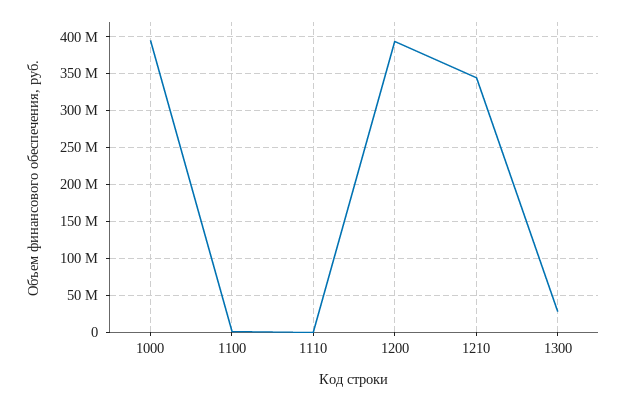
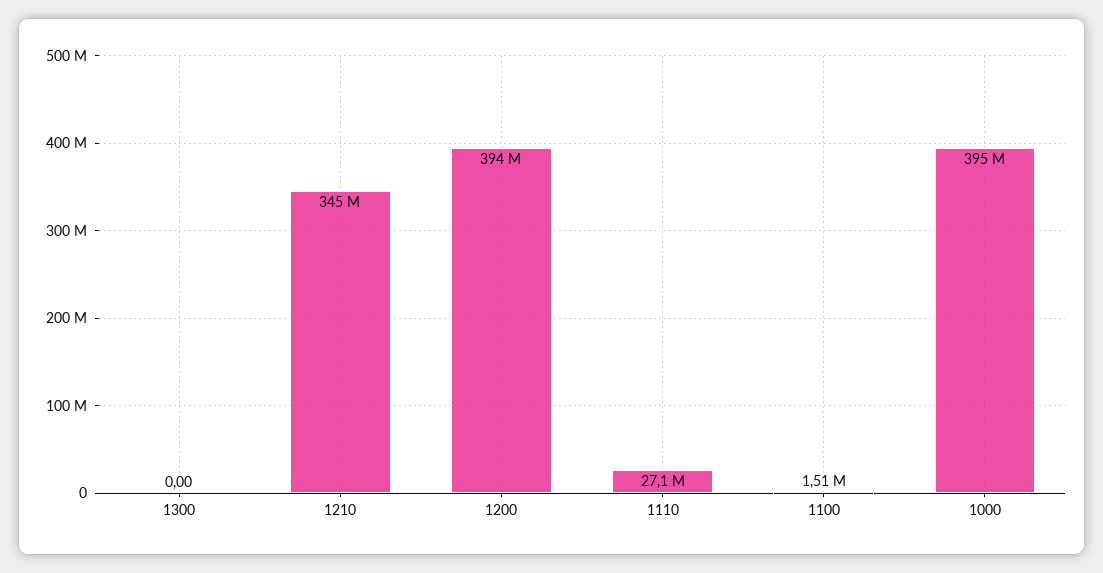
  {
    "1000": 395000000,
    "1100": 1510000,
-   "1110": 0,
+   "1110": 27100000,
    "1200": 394000000,
    "1210": 345000000,
-   "1300": 30000000
+   "1300": 0
  }

